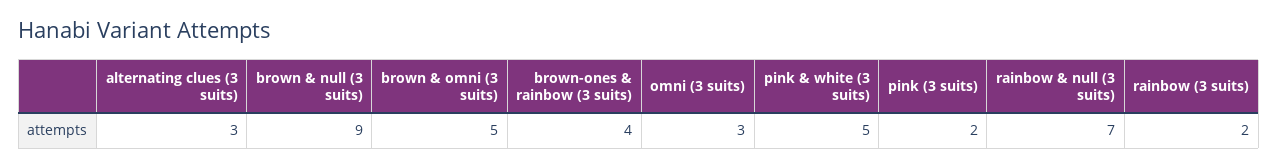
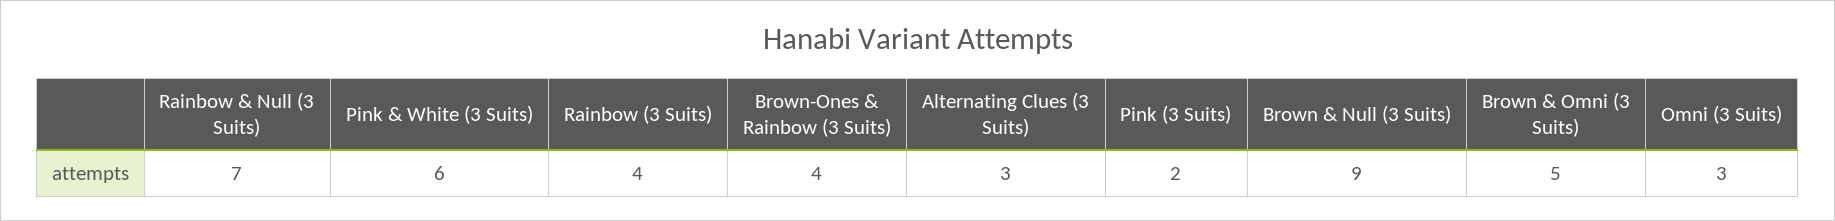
  {
    "alternating clues (3 suits)": 3,
    "brown & null (3 suits)": 9,
    "brown & omni (3 suits)": 5,
    "brown-ones & rainbow (3 suits)": 4,
    "omni (3 suits)": 3,
-   "pink & white (3 suits)": 5,
+   "pink & white (3 suits)": 6,
    "pink (3 suits)": 2,
    "rainbow & null (3 suits)": 7,
-   "rainbow (3 suits)": 2
+   "rainbow (3 suits)": 4
  }

